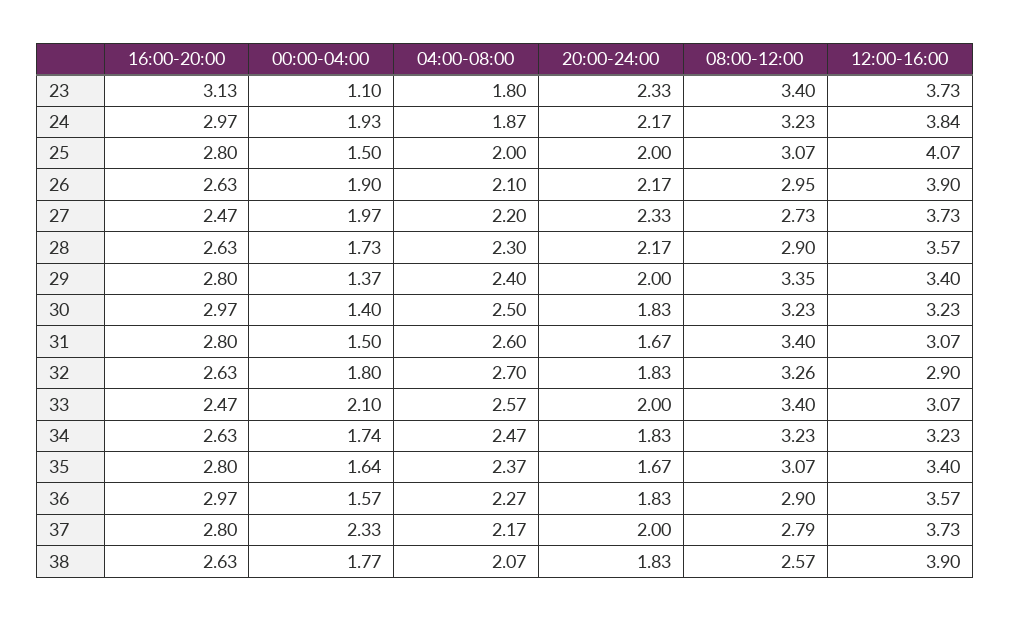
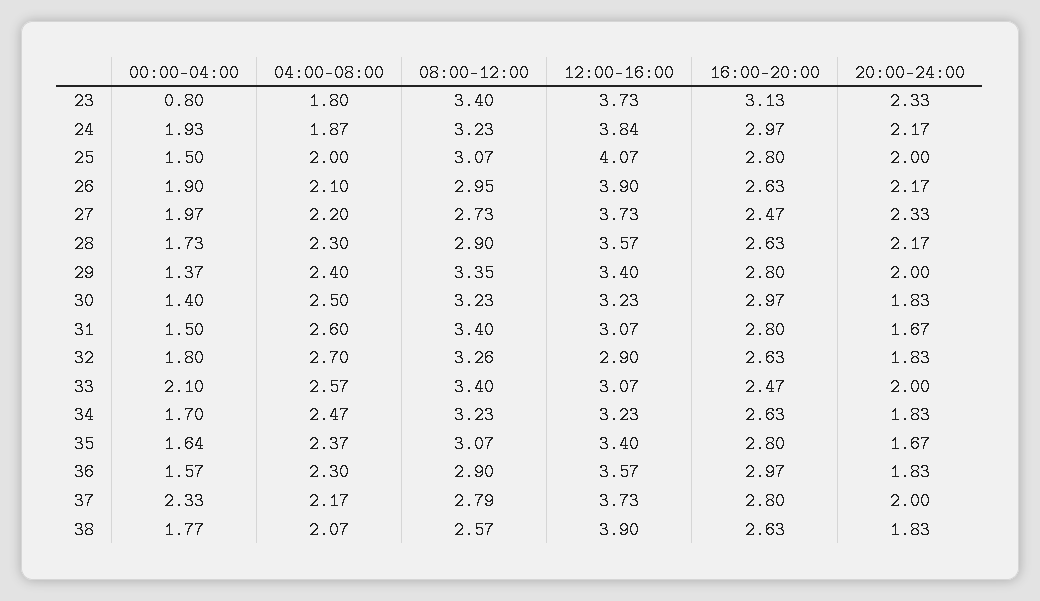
  {
    "16:00-20:00": {
      "23": 3.13,
      "24": 2.97,
      "25": 2.8,
      "26": 2.63,
      "27": 2.47,
      "28": 2.63,
      "29": 2.8,
      "30": 2.97,
      "31": 2.8,
      "32": 2.63,
      "33": 2.47,
      "34": 2.63,
      "35": 2.8,
      "36": 2.97,
      "37": 2.8,
      "38": 2.63
    },
    "00:00-04:00": {
-     "23": 1.1,
+     "23": 0.8,
      "24": 1.93,
      "25": 1.5,
      "26": 1.9,
      "27": 1.97,
      "28": 1.73,
      "29": 1.37,
      "30": 1.4,
      "31": 1.5,
      "32": 1.8,
      "33": 2.1,
-     "34": 1.74,
+     "34": 1.7,
      "35": 1.64,
      "36": 1.57,
      "37": 2.33,
      "38": 1.77
    },
    "04:00-08:00": {
      "23": 1.8,
      "24": 1.87,
      "25": 2,
      "26": 2.1,
      "27": 2.2,
      "28": 2.3,
      "29": 2.4,
      "30": 2.5,
      "31": 2.6,
      "32": 2.7,
      "33": 2.57,
      "34": 2.47,
      "35": 2.37,
-     "36": 2.27,
+     "36": 2.3,
      "37": 2.17,
      "38": 2.07
    },
    "20:00-24:00": {
      "23": 2.33,
      "24": 2.17,
      "25": 2,
      "26": 2.17,
      "27": 2.33,
      "28": 2.17,
      "29": 2,
      "30": 1.83,
      "31": 1.67,
      "32": 1.83,
      "33": 2,
      "34": 1.83,
      "35": 1.67,
      "36": 1.83,
      "37": 2,
      "38": 1.83
    },
    "08:00-12:00": {
      "23": 3.4,
      "24": 3.23,
      "25": 3.07,
      "26": 2.95,
      "27": 2.73,
      "28": 2.9,
      "29": 3.35,
      "30": 3.23,
      "31": 3.4,
      "32": 3.26,
      "33": 3.4,
      "34": 3.23,
      "35": 3.07,
      "36": 2.9,
      "37": 2.79,
      "38": 2.57
    },
    "12:00-16:00": {
      "23": 3.73,
      "24": 3.84,
      "25": 4.07,
      "26": 3.9,
      "27": 3.73,
      "28": 3.57,
      "29": 3.4,
      "30": 3.23,
      "31": 3.07,
      "32": 2.9,
      "33": 3.07,
      "34": 3.23,
      "35": 3.4,
      "36": 3.57,
      "37": 3.73,
      "38": 3.9
    }
  }

